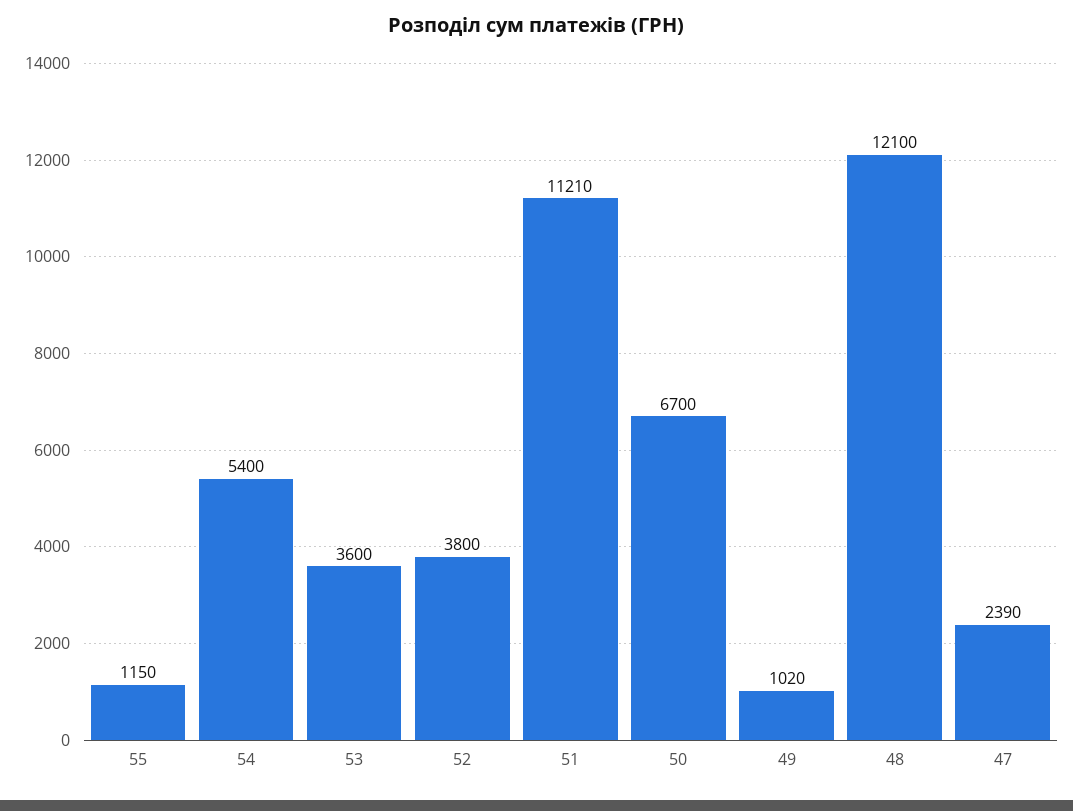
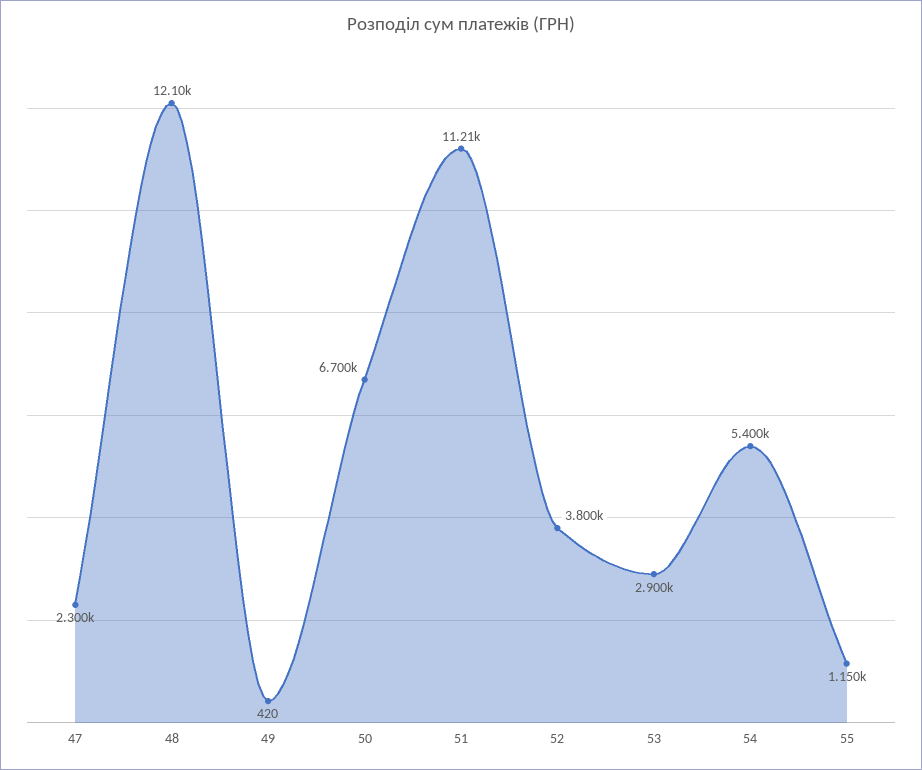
  {
    "55": 1150,
    "54": 5400,
-   "53": 3600,
+   "53": 2900,
    "52": 3800,
    "51": 11210,
    "50": 6700,
-   "49": 1020,
+   "49": 420,
    "48": 12100,
-   "47": 2390
+   "47": 2300
  }

